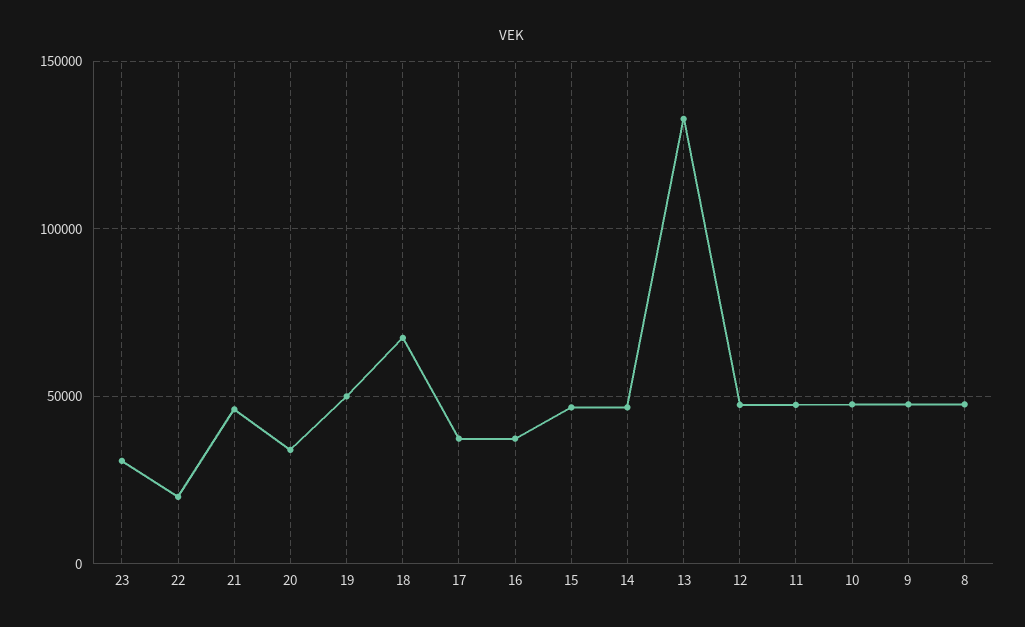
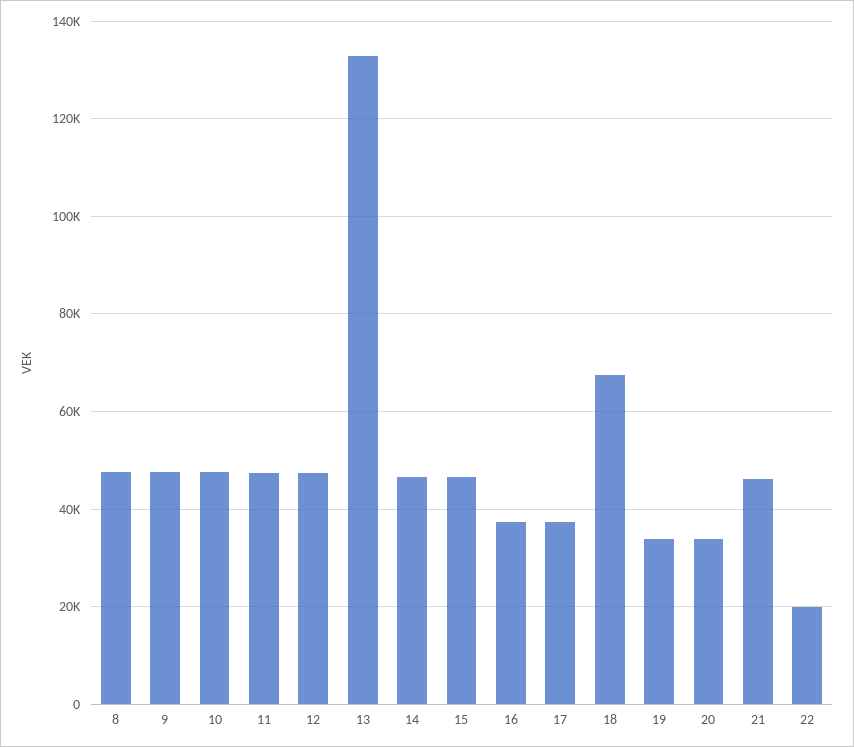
  {
-   "23": 30000,
    "22": 20000,
    "21": 46000,
    "20": 34000,
-   "19": 50000,
+   "19": 34000,
    "18": 68000,
    "17": 38000,
    "16": 38000,
    "15": 46000,
    "14": 46000,
    "13": 132000,
    "12": 48000,
    "11": 48000,
    "10": 48000,
    "9": 48000,
    "8": 48000
  }

